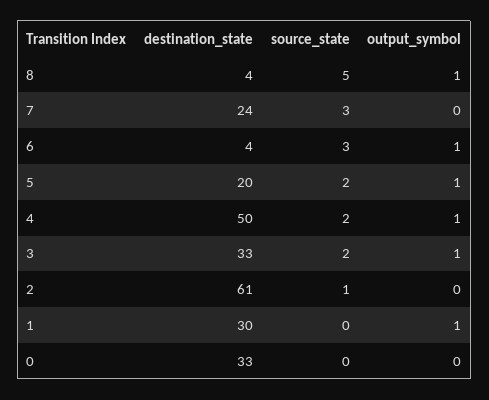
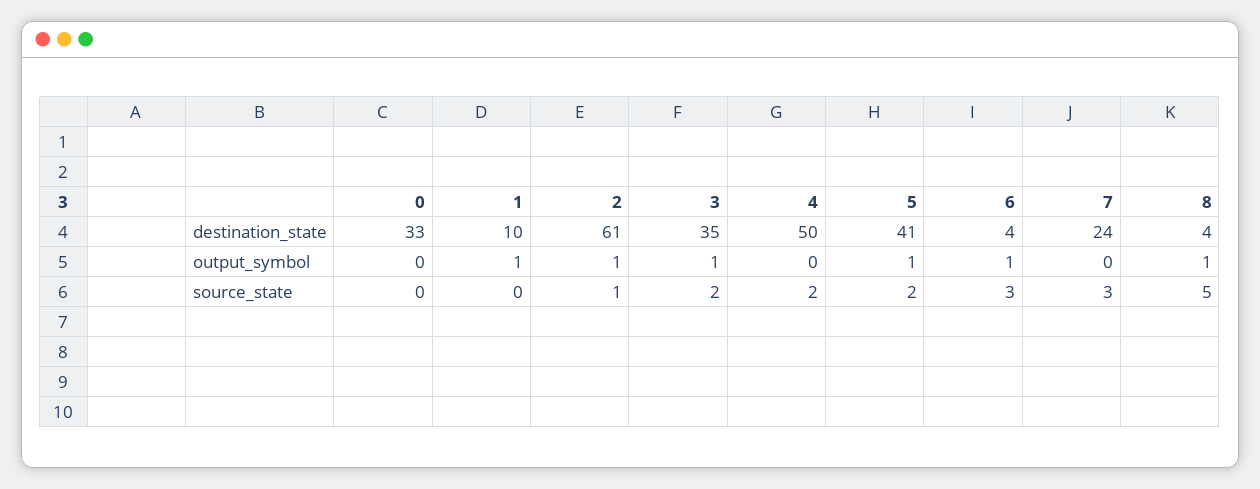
  {
    "destination_state": {
      "8": 4,
      "7": 24,
      "6": 4,
-     "5": 20,
+     "5": 41,
      "4": 50,
-     "3": 33,
+     "3": 35,
      "2": 61,
-     "1": 30,
+     "1": 10,
      "0": 33
    },
    "source_state": {
      "8": 5,
      "7": 3,
      "6": 3,
      "5": 2,
      "4": 2,
      "3": 2,
      "2": 1,
      "1": 0,
      "0": 0
    },
    "output_symbol": {
      "8": 1,
      "7": 0,
      "6": 1,
      "5": 1,
-     "4": 1,
+     "4": 0,
      "3": 1,
-     "2": 0,
+     "2": 1,
      "1": 1,
      "0": 0
    }
  }

